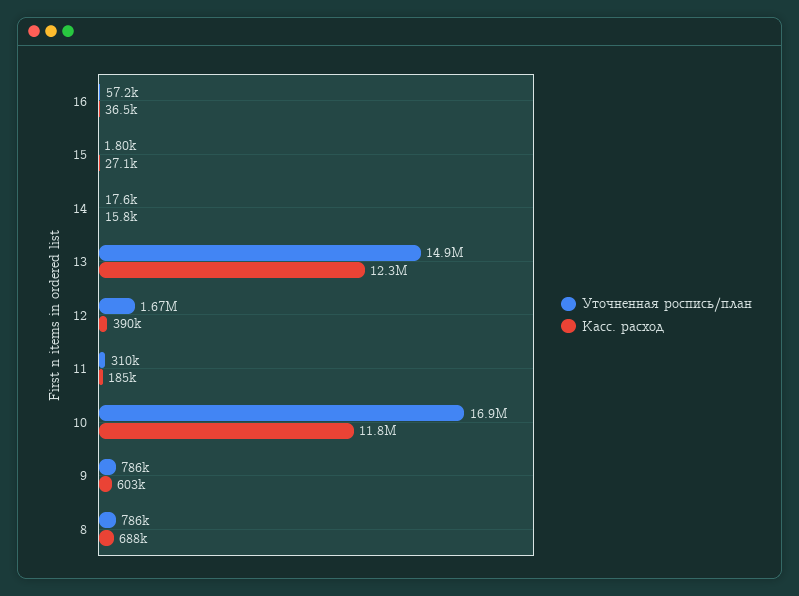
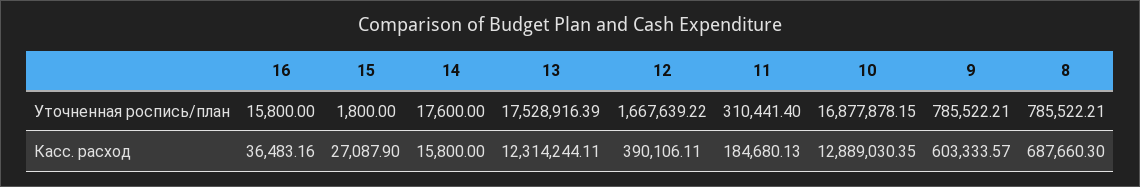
  {
    "Уточненная роспись/план": {
-     "16": 57200,
+     "16": 15800,
      "15": 1800,
      "14": 17600,
-     "13": 14900000,
+     "13": 17528916.39,
      "12": 1667639.22,
      "11": 310441.4,
      "10": 16877878.15,
      "9": 785522.21,
      "8": 785522.21
    },
    "Касс. расход": {
      "16": 36483.16,
      "15": 27087.9,
      "14": 15800,
      "13": 12314244.11,
      "12": 390106.11,
      "11": 184680.13,
-     "10": 11800000,
+     "10": 12889030.35,
      "9": 603333.57,
      "8": 687660.3
    }
  }

